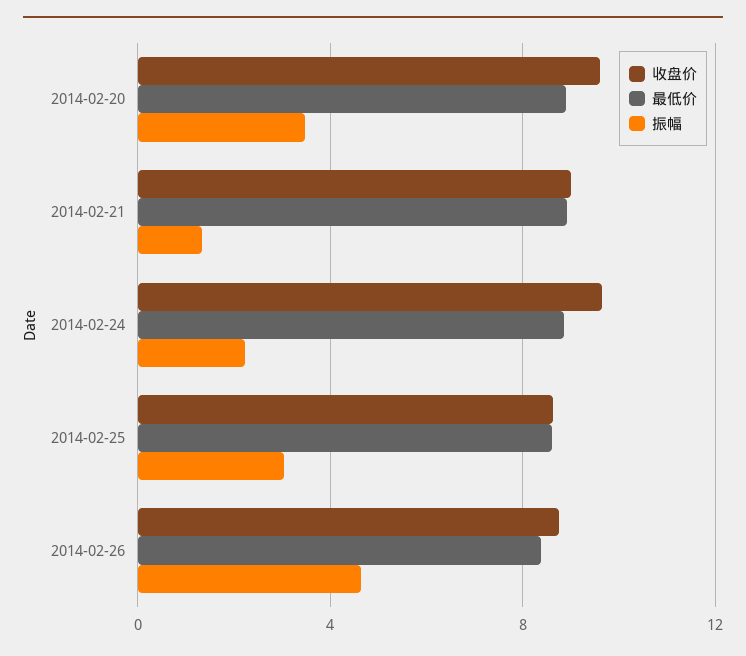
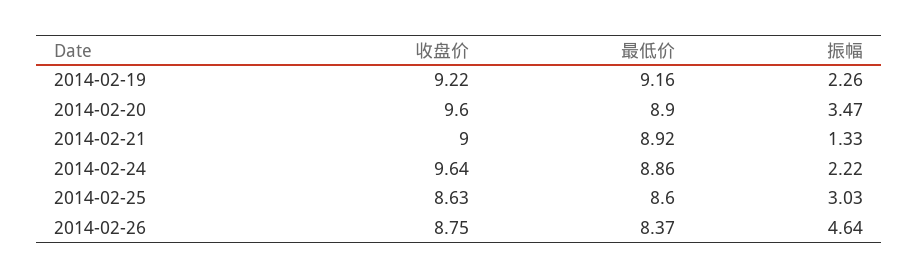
  {
    "收盘价": {
      "2014-02-20": 9.6,
      "2014-02-21": 9,
      "2014-02-24": 9.64,
      "2014-02-25": 8.63,
-     "2014-02-26": 8.75
+     "2014-02-26": 8.75,
+     "2014-02-19": 9.22
    },
    "最低价": {
      "2014-02-20": 8.9,
      "2014-02-21": 8.92,
      "2014-02-24": 8.86,
      "2014-02-25": 8.6,
-     "2014-02-26": 8.37
+     "2014-02-26": 8.37,
+     "2014-02-19": 9.16
    },
    "振幅": {
      "2014-02-20": 3.47,
      "2014-02-21": 1.33,
      "2014-02-24": 2.22,
      "2014-02-25": 3.03,
-     "2014-02-26": 4.64
+     "2014-02-26": 4.64,
+     "2014-02-19": 2.26
    }
  }

